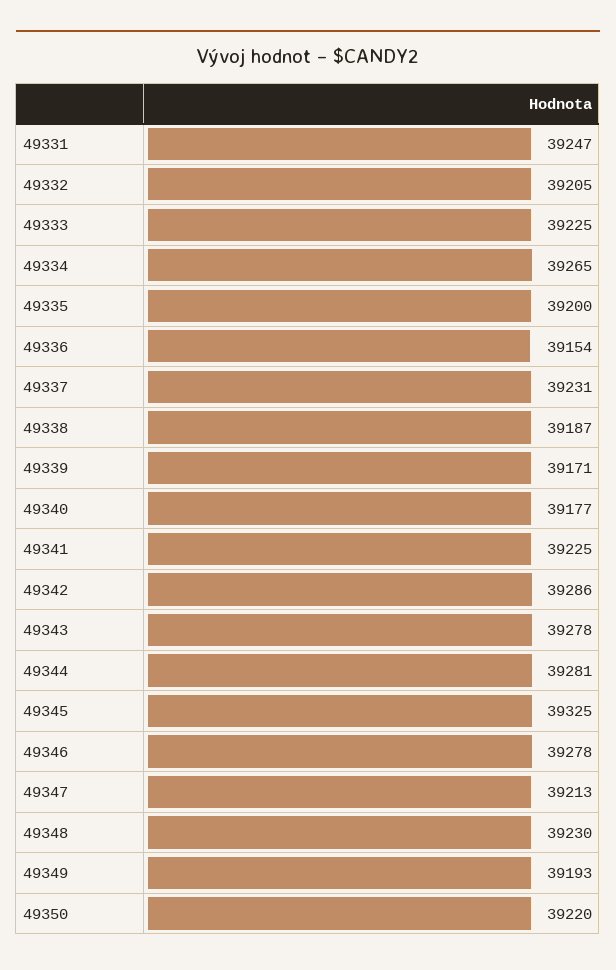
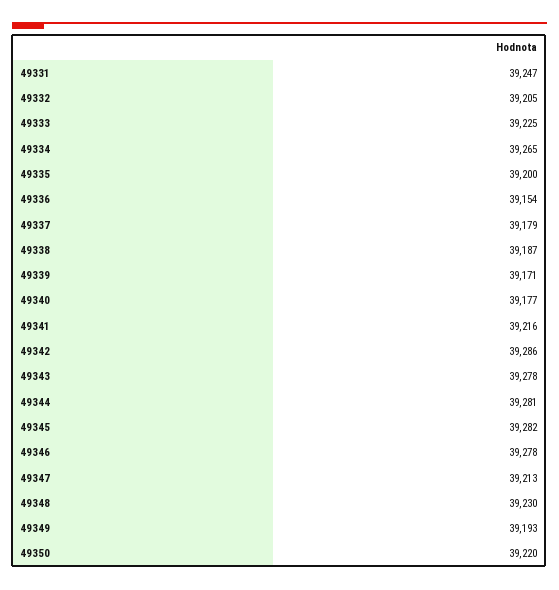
  {
    "49331": 39247,
    "49332": 39205,
    "49333": 39225,
    "49334": 39265,
    "49335": 39200,
    "49336": 39154,
-   "49337": 39231,
+   "49337": 39179,
    "49338": 39187,
    "49339": 39171,
    "49340": 39177,
-   "49341": 39225,
+   "49341": 39216,
    "49342": 39286,
    "49343": 39278,
    "49344": 39281,
-   "49345": 39325,
+   "49345": 39282,
    "49346": 39278,
    "49347": 39213,
    "49348": 39230,
    "49349": 39193,
    "49350": 39220
  }

